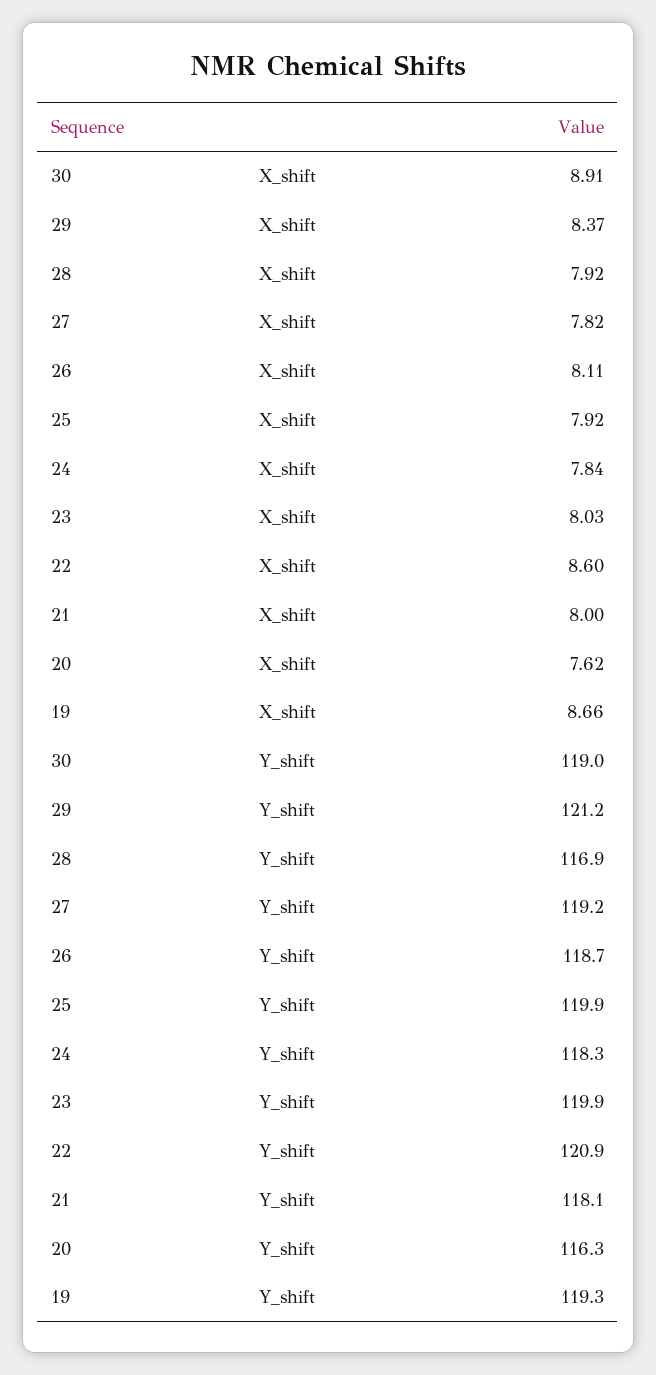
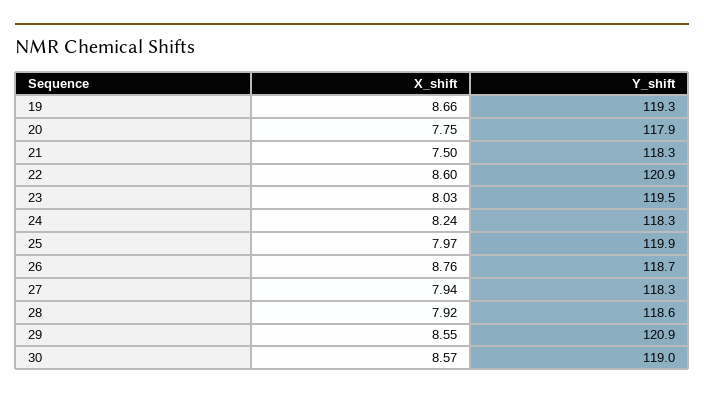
  {
    "30": {
-     "X_shift": 8.91,
+     "X_shift": 8.57,
      "Y_shift": 119
    },
    "29": {
-     "X_shift": 8.37,
+     "X_shift": 8.55,
-     "Y_shift": 121.2
+     "Y_shift": 120.9
    },
    "28": {
      "X_shift": 7.92,
-     "Y_shift": 116.9
+     "Y_shift": 118.6
    },
    "27": {
-     "X_shift": 7.82,
+     "X_shift": 7.94,
-     "Y_shift": 119.2
+     "Y_shift": 118.3
    },
    "26": {
-     "X_shift": 8.11,
+     "X_shift": 8.76,
      "Y_shift": 118.7
    },
    "25": {
-     "X_shift": 7.92,
+     "X_shift": 7.97,
      "Y_shift": 119.9
    },
    "24": {
-     "X_shift": 7.84,
+     "X_shift": 8.24,
      "Y_shift": 118.3
    },
    "23": {
      "X_shift": 8.03,
-     "Y_shift": 119.9
+     "Y_shift": 119.5
    },
    "22": {
      "X_shift": 8.6,
      "Y_shift": 120.9
    },
    "21": {
-     "X_shift": 8,
+     "X_shift": 7.5,
-     "Y_shift": 118.1
+     "Y_shift": 118.3
    },
    "20": {
-     "X_shift": 7.62,
+     "X_shift": 7.75,
-     "Y_shift": 116.3
+     "Y_shift": 117.9
    },
    "19": {
      "X_shift": 8.66,
      "Y_shift": 119.3
    }
  }

